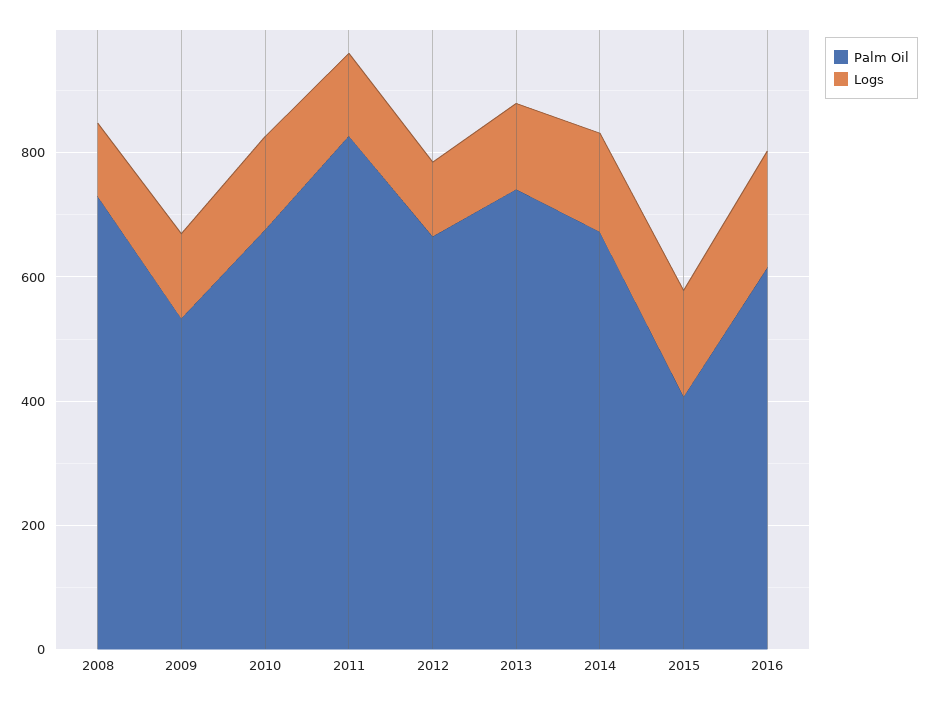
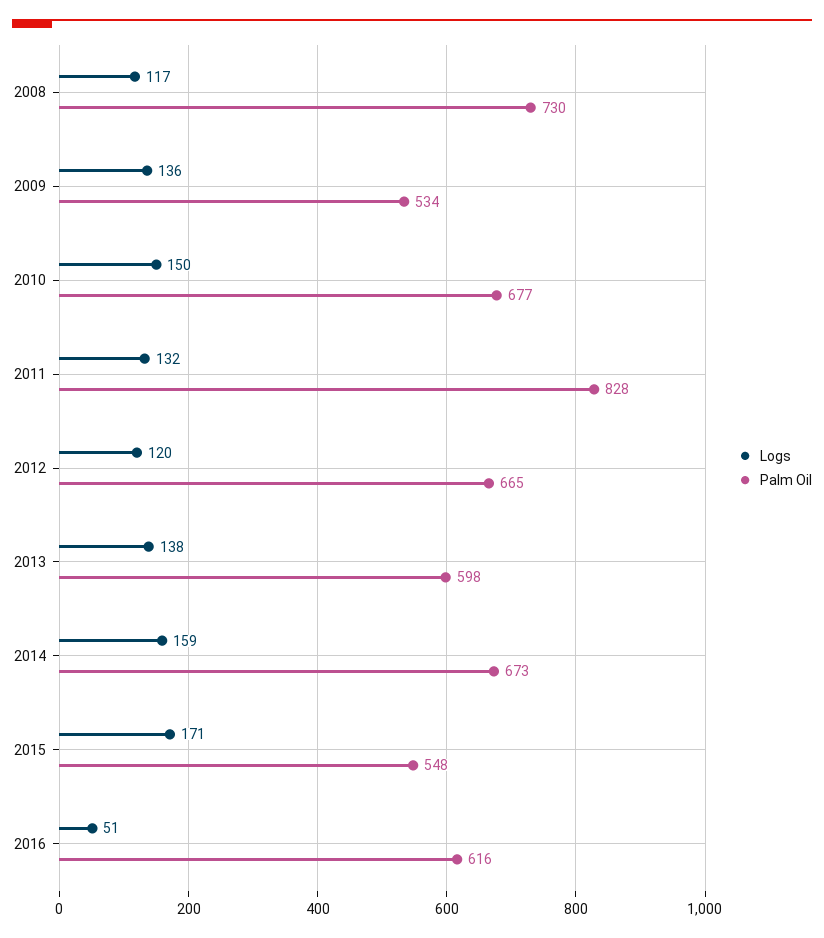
  {
    "Palm Oil": {
      "2008": 730,
      "2009": 534,
      "2010": 677,
      "2011": 828,
      "2012": 665,
-     "2013": 750,
+     "2013": 598,
      "2014": 673,
-     "2015": 400,
+     "2015": 548,
      "2016": 616
    },
    "Logs": {
      "2008": 117,
      "2009": 136,
      "2010": 150,
      "2011": 132,
      "2012": 120,
      "2013": 138,
      "2014": 159,
      "2015": 171,
-     "2016": 200
+     "2016": 51
    }
  }

